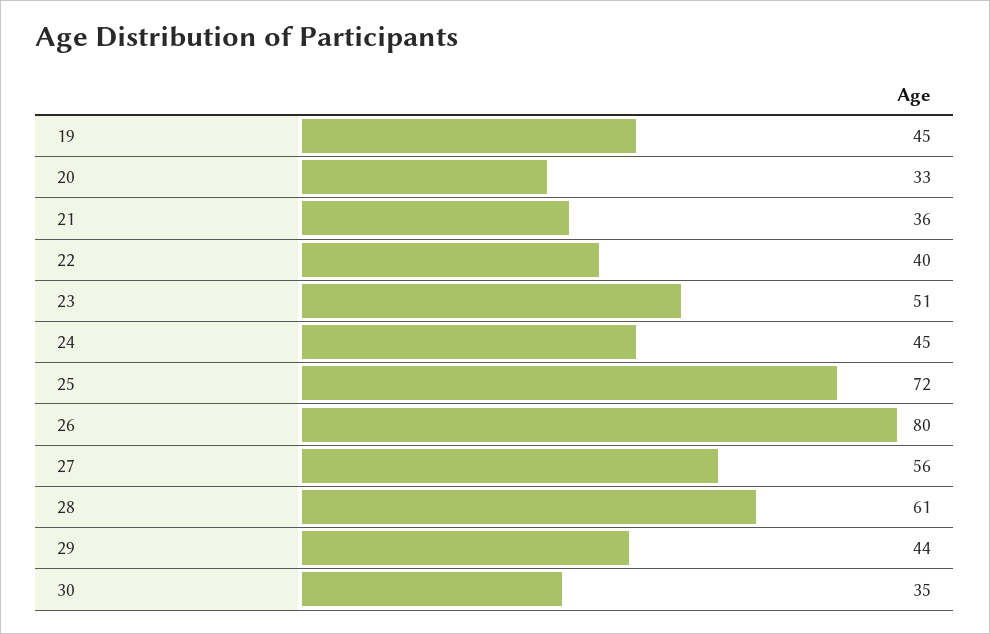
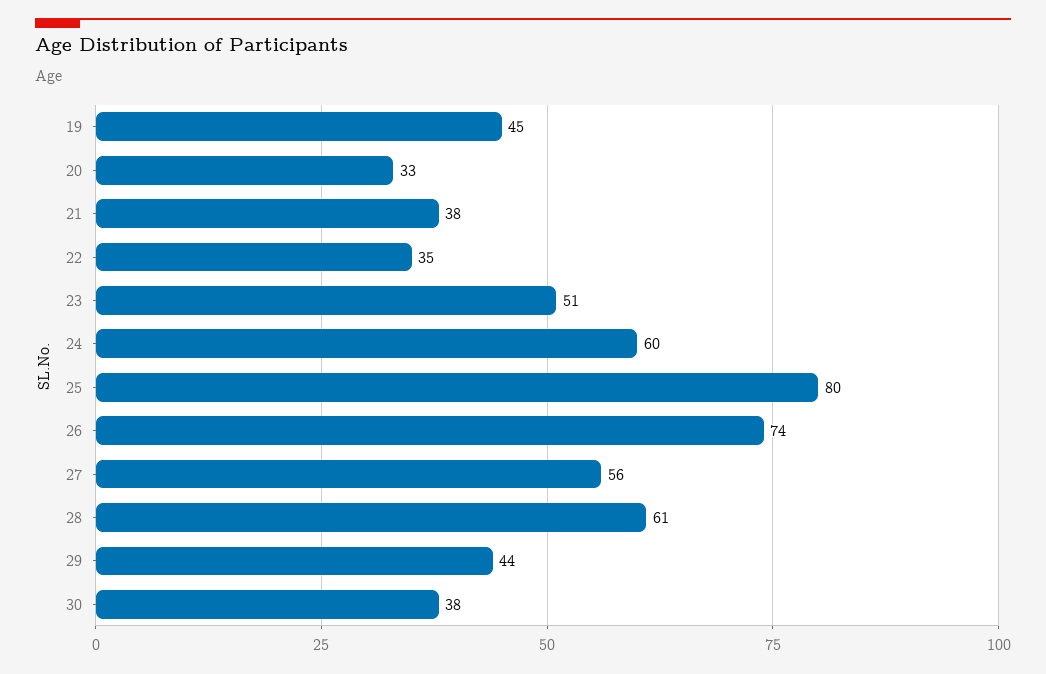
  {
    "19": 45,
    "20": 33,
-   "21": 36,
+   "21": 38,
-   "22": 40,
+   "22": 35,
    "23": 51,
-   "24": 45,
+   "24": 60,
-   "25": 72,
+   "25": 80,
-   "26": 80,
+   "26": 74,
    "27": 56,
    "28": 61,
    "29": 44,
-   "30": 35
+   "30": 38
  }

